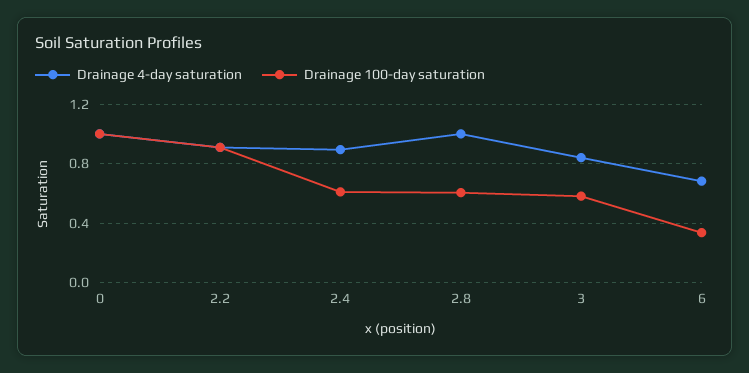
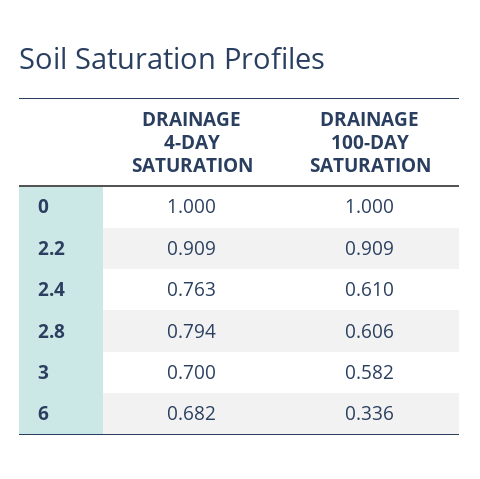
  {
    "Drainage 4-day saturation": {
      "0": 1,
      "2.2": 0.909,
-     "2.4": 0.9,
+     "2.4": 0.763,
-     "2.8": 1,
+     "2.8": 0.794,
-     "3": 0.85,
+     "3": 0.7,
      "6": 0.682
    },
    "Drainage 100-day saturation": {
      "0": 1,
      "2.2": 0.909,
      "2.4": 0.61,
      "2.8": 0.606,
      "3": 0.582,
      "6": 0.336
    }
  }

